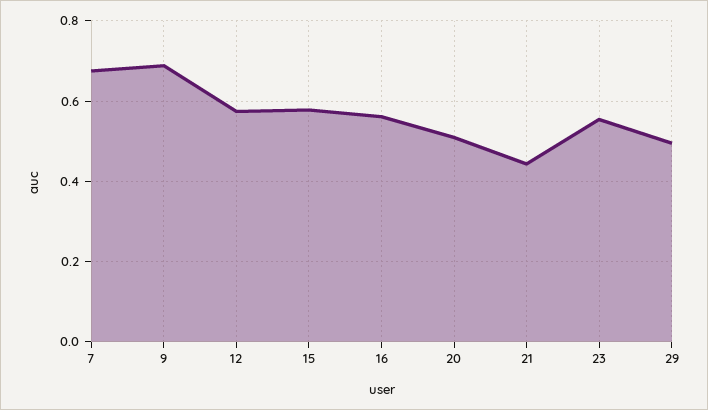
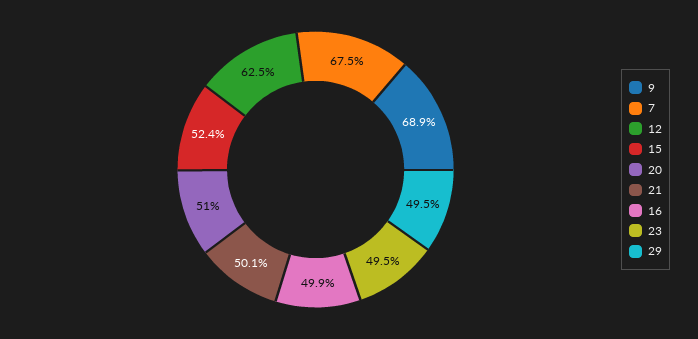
  {
    "7": 0.675,
    "9": 0.689,
-   "12": 0.58,
+   "12": 0.625,
-   "15": 0.58,
+   "15": 0.524,
-   "16": 0.56,
+   "16": 0.499,
    "20": 0.51,
-   "21": 0.44,
+   "21": 0.501,
-   "23": 0.56,
+   "23": 0.495,
    "29": 0.495
  }

